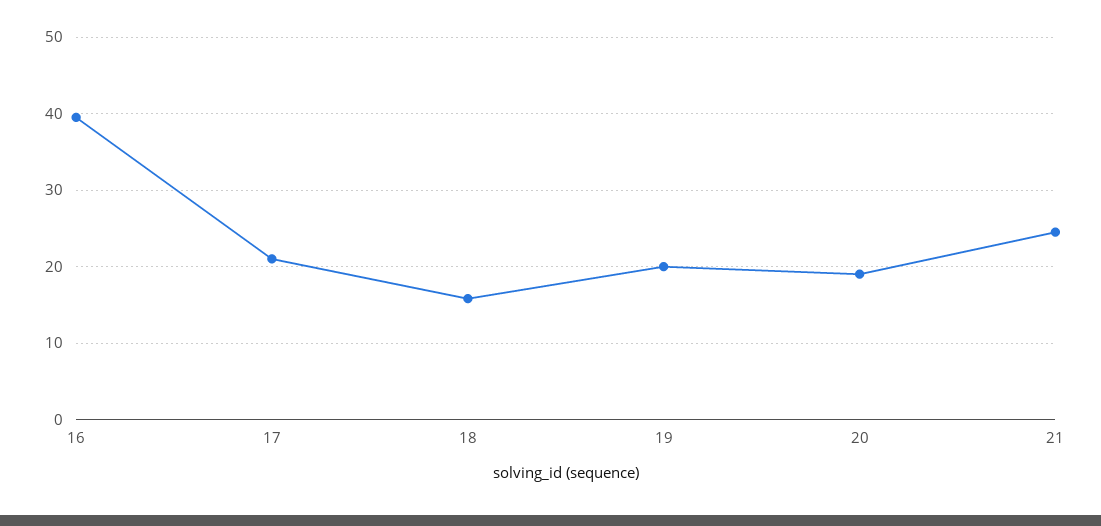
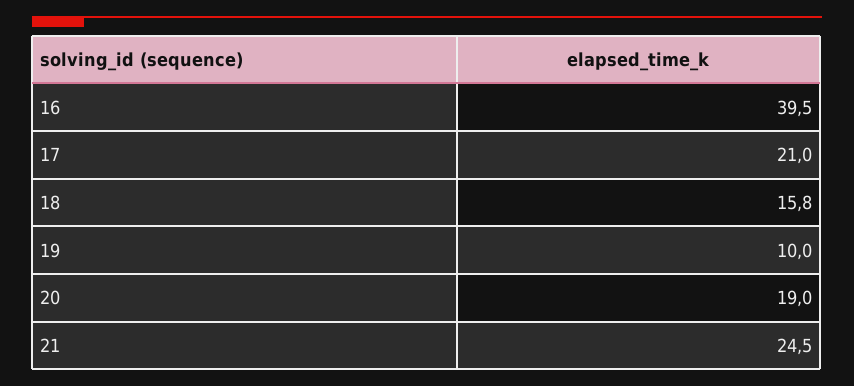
  {
    "16": 39.5,
    "17": 21,
    "18": 15.8,
-   "19": 20,
+   "19": 10,
    "20": 19,
    "21": 24.5
  }

